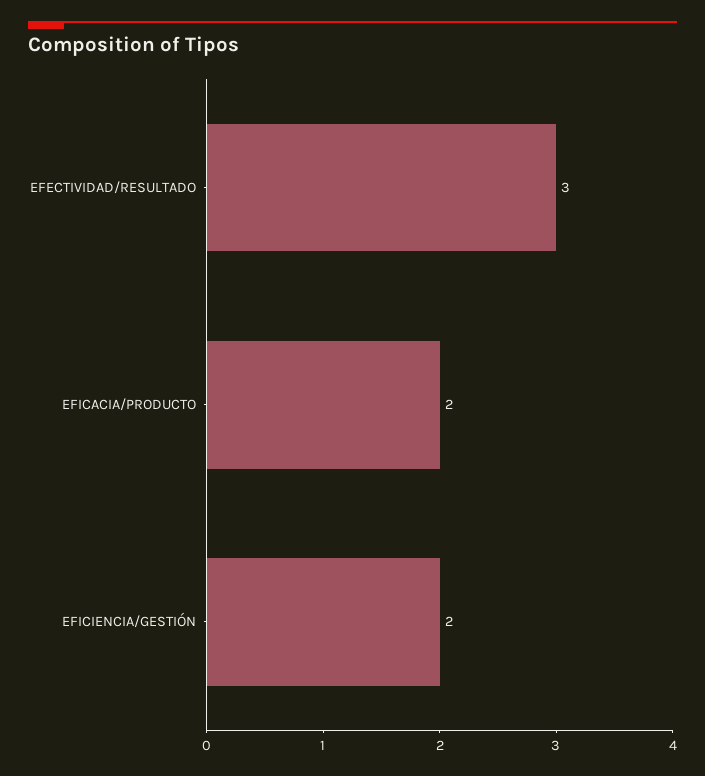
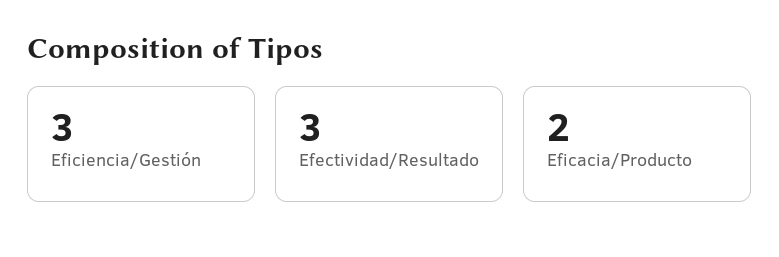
  {
    "EFECTIVIDAD/RESULTADO": 3,
    "EFICACIA/PRODUCTO": 2,
-   "EFICIENCIA/GESTIÓN": 2
+   "EFICIENCIA/GESTIÓN": 3
  }

